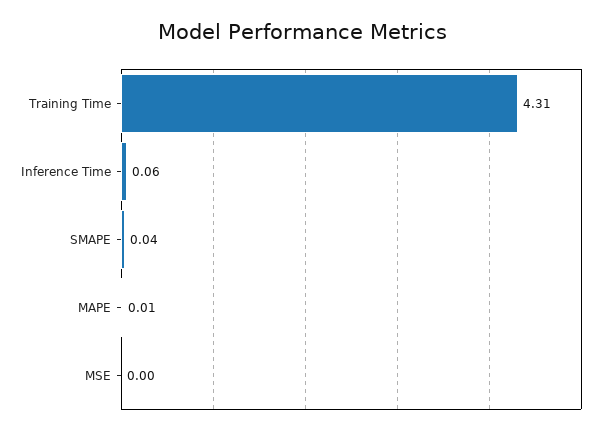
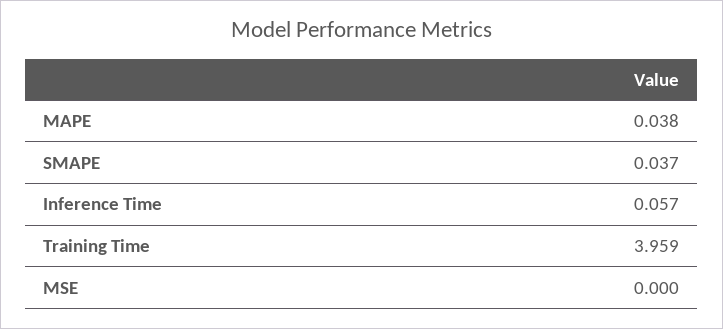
  {
-   "Training Time": 4.31,
+   "Training Time": 3.959,
    "Inference Time": 0.057,
    "SMAPE": 0.037,
-   "MAPE": 0.01,
+   "MAPE": 0.038,
    "MSE": 0
  }

